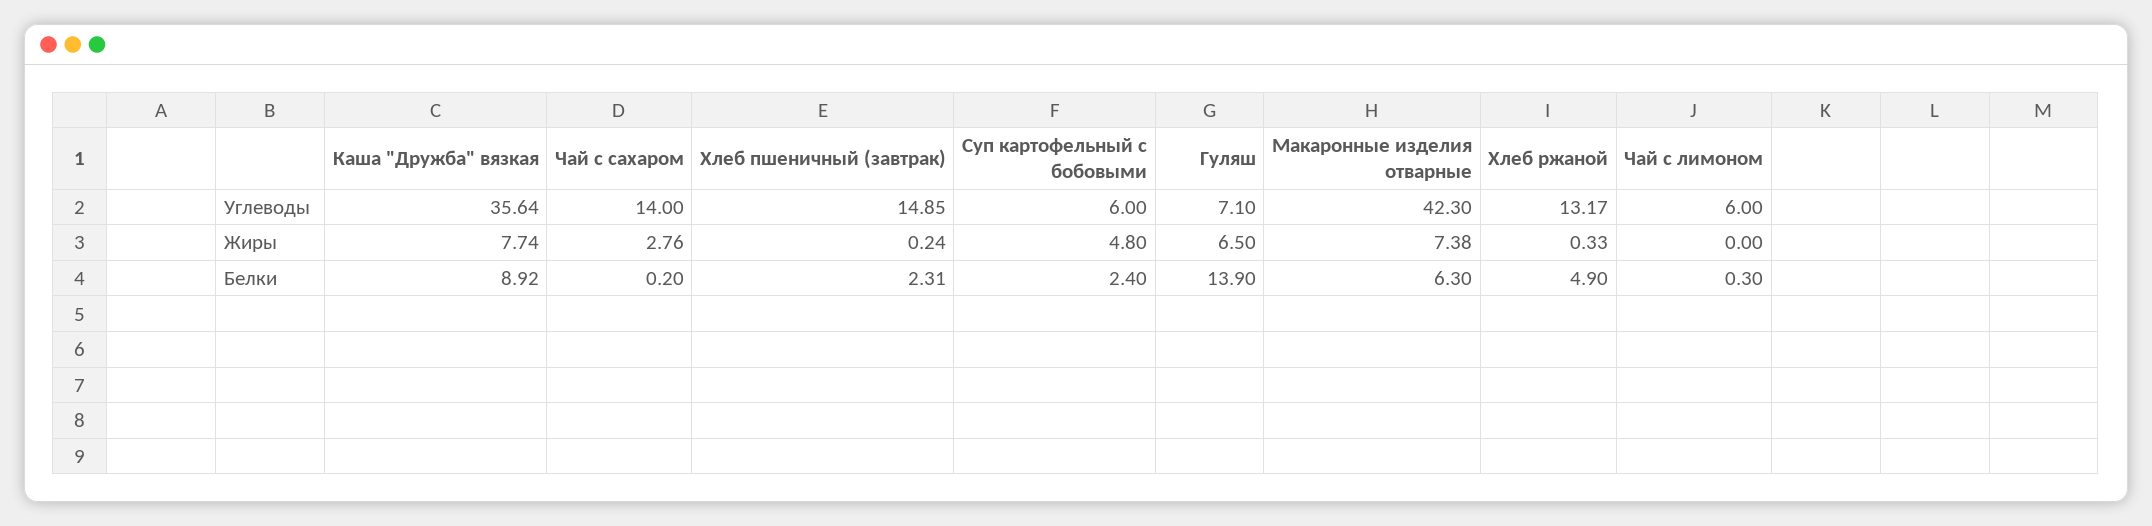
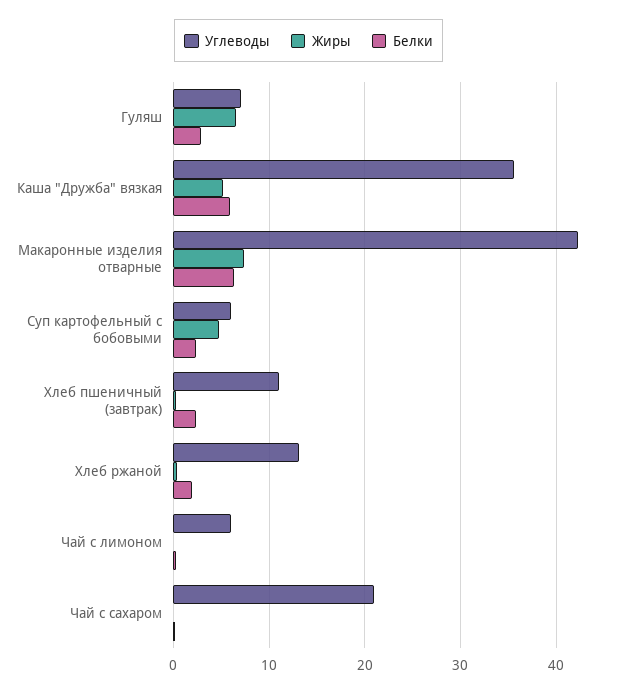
  {
    "Углеводы": {
      "Каша \"Дружба\" вязкая": 35.64,
-     "Чай с сахаром": 14,
+     "Чай с сахаром": 21,
-     "Хлеб пшеничный (завтрак)": 14.85,
+     "Хлеб пшеничный (завтрак)": 11,
      "Суп картофельный с бобовыми": 6,
      "Гуляш": 7.1,
      "Макаронные изделия отварные": 42.3,
      "Хлеб ржаной": 13.17,
      "Чай с лимоном": 6
    },
    "Жиры": {
-     "Каша \"Дружба\" вязкая": 7.74,
+     "Каша \"Дружба\" вязкая": 5,
-     "Чай с сахаром": 2.76,
+     "Чай с сахаром": 0,
      "Хлеб пшеничный (завтрак)": 0.24,
      "Суп картофельный с бобовыми": 4.8,
      "Гуляш": 6.5,
      "Макаронные изделия отварные": 7.38,
      "Хлеб ржаной": 0.33,
      "Чай с лимоном": 0
    },
    "Белки": {
-     "Каша \"Дружба\" вязкая": 8.92,
+     "Каша \"Дружба\" вязкая": 6,
      "Чай с сахаром": 0.2,
      "Хлеб пшеничный (завтрак)": 2.31,
      "Суп картофельный с бобовыми": 2.4,
-     "Гуляш": 13.9,
+     "Гуляш": 3,
      "Макаронные изделия отварные": 6.3,
-     "Хлеб ржаной": 4.9,
+     "Хлеб ржаной": 2,
      "Чай с лимоном": 0.3
    }
  }

